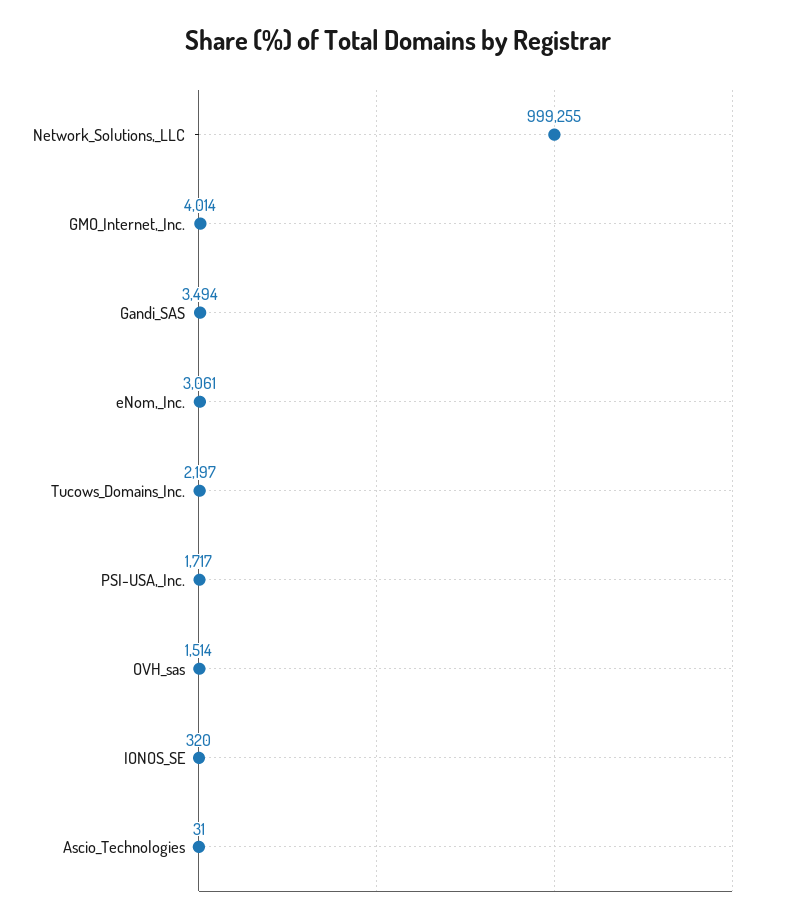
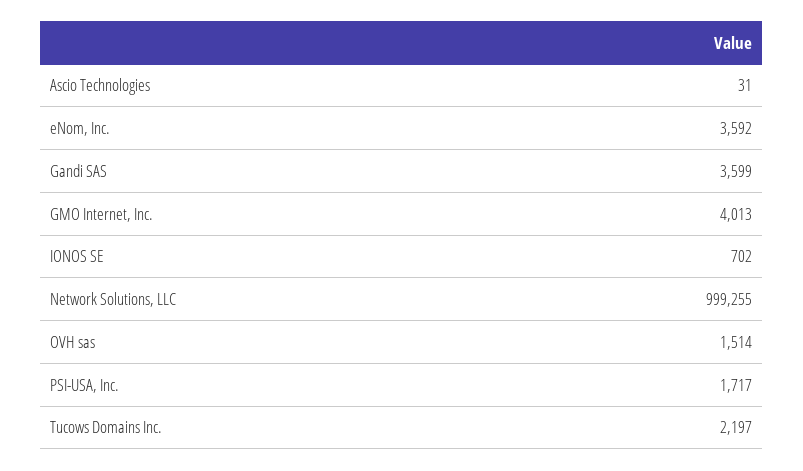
  {
    "Network_Solutions,_LLC": 999255,
-   "GMO_Internet,_Inc.": 4014,
+   "GMO_Internet,_Inc.": 4013,
-   "Gandi_SAS": 3494,
+   "Gandi_SAS": 3599,
-   "eNom,_Inc.": 3061,
+   "eNom,_Inc.": 3592,
    "Tucows_Domains_Inc.": 2197,
    "PSI-USA,_Inc.": 1717,
    "OVH_sas": 1514,
-   "IONOS_SE": 320,
+   "IONOS_SE": 702,
    "Ascio_Technologies": 31
  }

